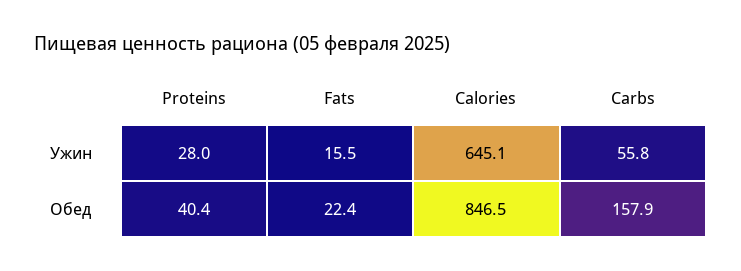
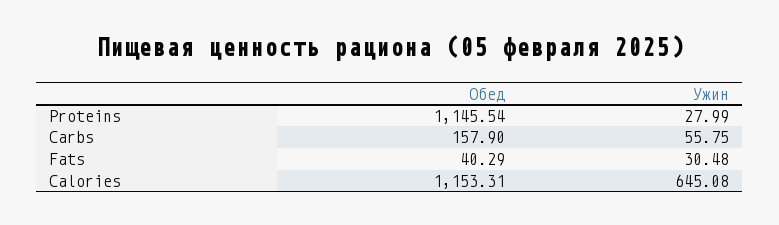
  {
    "Proteins": {
      "Ужин": 27.99,
-     "Обед": 40.4
+     "Обед": 1145.54
    },
    "Fats": {
-     "Ужин": 15.5,
+     "Ужин": 30.48,
-     "Обед": 22.4
+     "Обед": 40.29
    },
    "Calories": {
      "Ужин": 645.08,
-     "Обед": 846.5
+     "Обед": 1153.31
    },
    "Carbs": {
      "Ужин": 55.75,
      "Обед": 157.9
    }
  }

